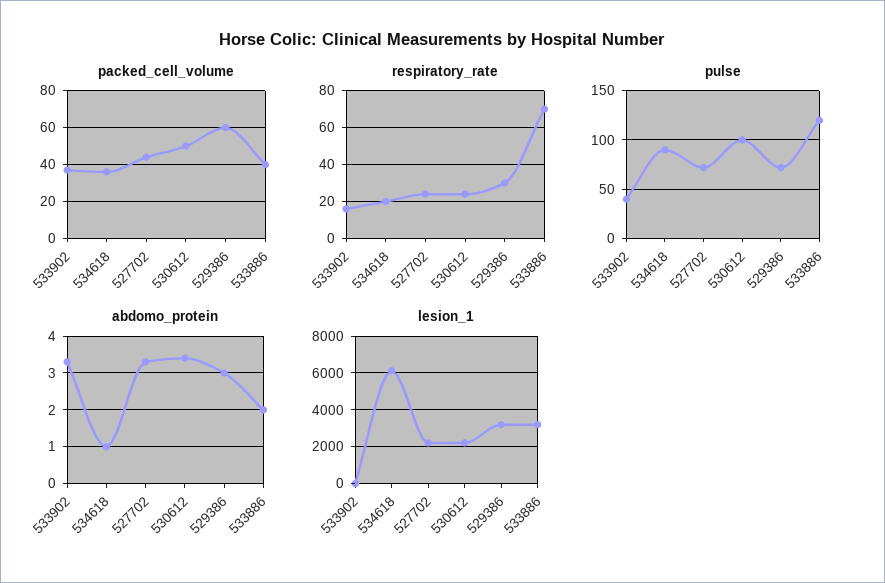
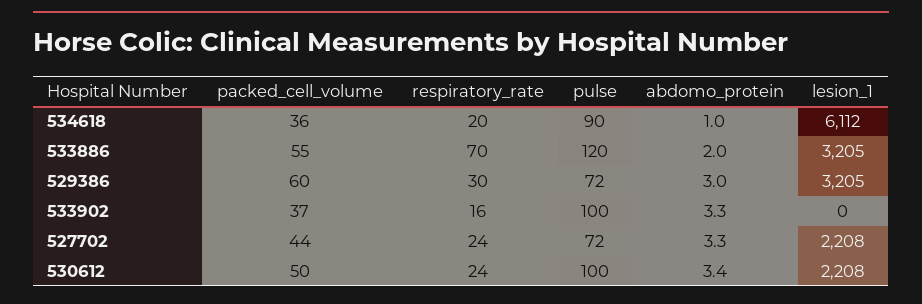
  {
    "packed_cell_volume": {
      "533902": 37,
      "534618": 36,
      "527702": 44,
      "530612": 50,
      "529386": 60,
-     "533886": 40
+     "533886": 55
    },
    "respiratory_rate": {
      "533902": 16,
      "534618": 20,
      "527702": 24,
      "530612": 24,
      "529386": 30,
      "533886": 70
    },
    "pulse": {
-     "533902": 40,
+     "533902": 100,
      "534618": 90,
      "527702": 72,
      "530612": 100,
      "529386": 72,
      "533886": 120
    },
    "abdomo_protein": {
      "533902": 3.3,
      "534618": 1,
      "527702": 3.3,
      "530612": 3.4,
      "529386": 3,
      "533886": 2
    },
    "lesion_1": {
      "533902": 0,
      "534618": 6112,
      "527702": 2208,
      "530612": 2208,
      "529386": 3205,
      "533886": 3205
    }
  }

